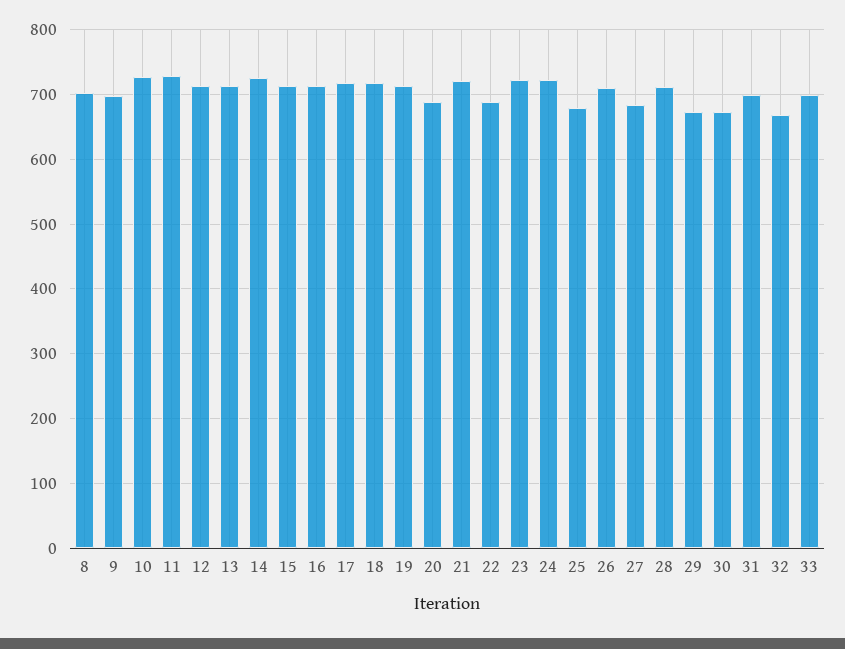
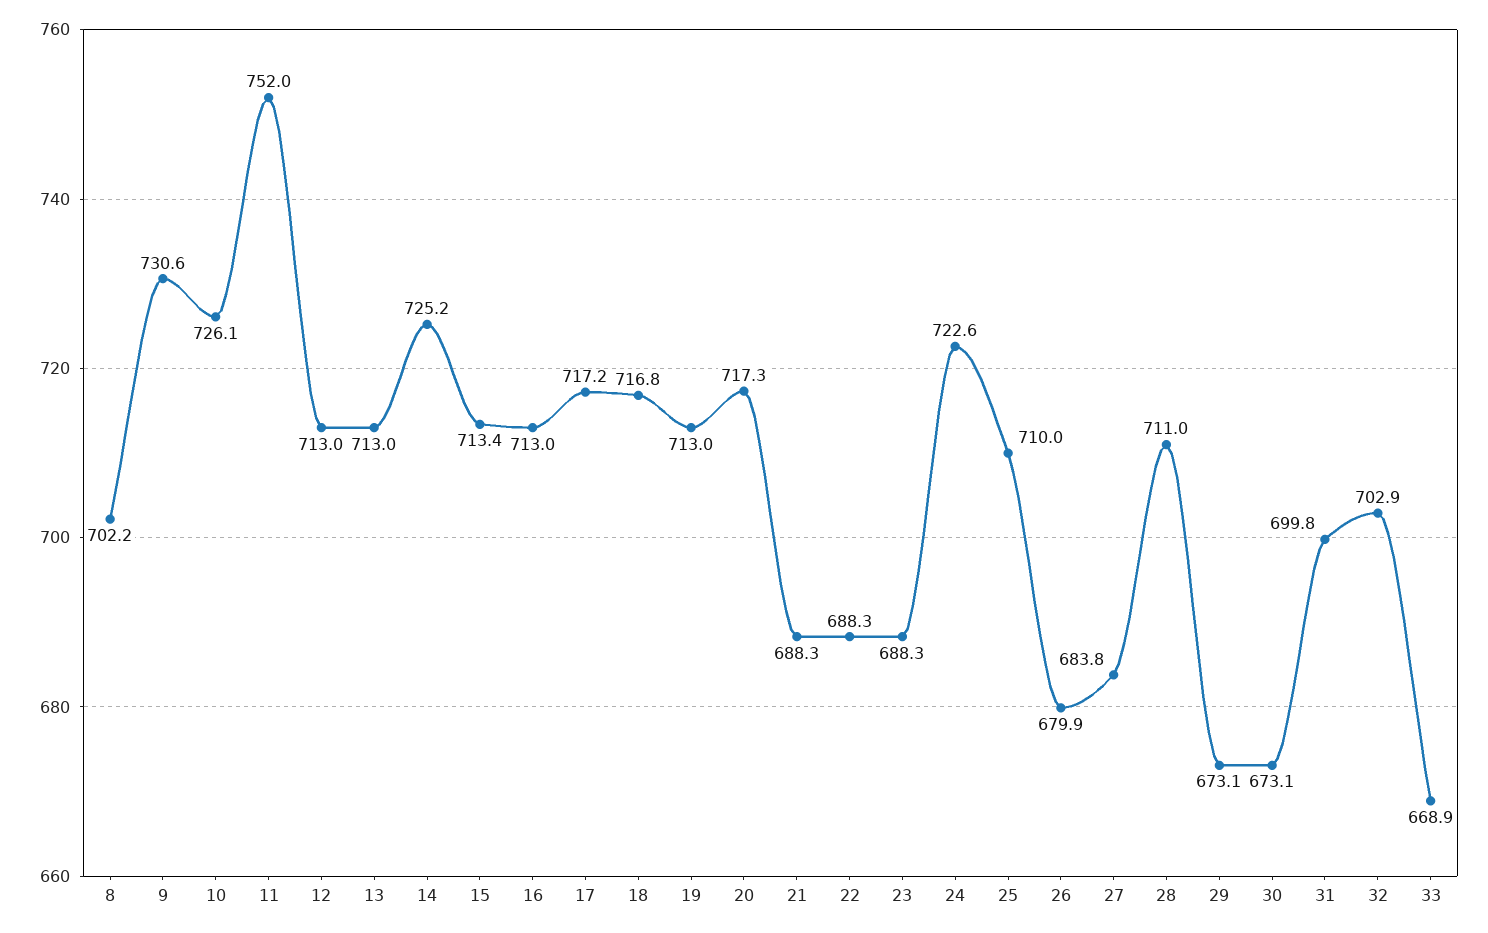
  {
    "8": 702.2,
-   "9": 700,
+   "9": 730.6,
    "10": 726.1,
-   "11": 730,
+   "11": 752,
    "12": 713,
    "13": 713,
    "14": 725.2,
    "15": 713.4,
    "16": 713,
    "17": 717.2,
    "18": 716.8,
    "19": 713,
-   "20": 690,
+   "20": 717.3,
-   "21": 720,
+   "21": 688.3,
    "22": 688.3,
-   "23": 720,
+   "23": 688.3,
    "24": 722.6,
-   "25": 680,
+   "25": 710,
-   "26": 710,
+   "26": 679.9,
    "27": 683.8,
    "28": 711,
    "29": 673.1,
    "30": 673.1,
    "31": 699.8,
-   "32": 670,
+   "32": 702.9,
-   "33": 700
+   "33": 668.9
  }

